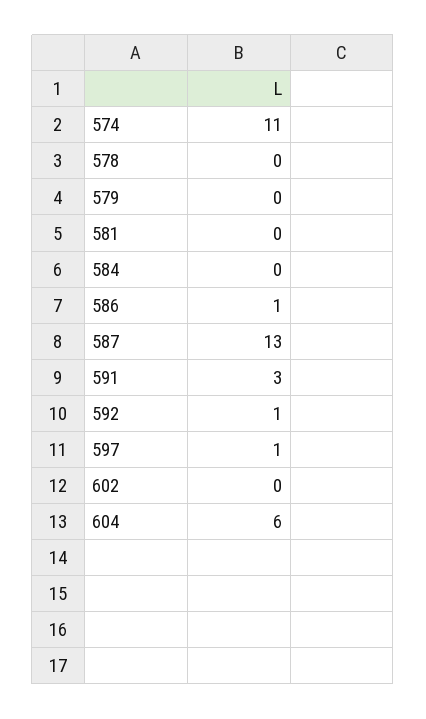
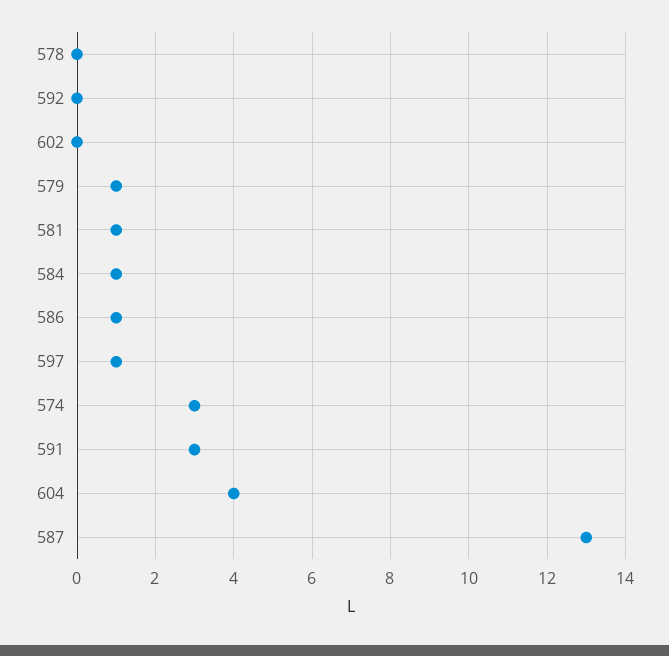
  {
-   "574": 11,
+   "574": 3,
    "578": 0,
-   "579": 0,
+   "579": 1,
-   "581": 0,
+   "581": 1,
-   "584": 0,
+   "584": 1,
    "586": 1,
    "587": 13,
    "591": 3,
-   "592": 1,
+   "592": 0,
    "597": 1,
    "602": 0,
-   "604": 6
+   "604": 4
  }

